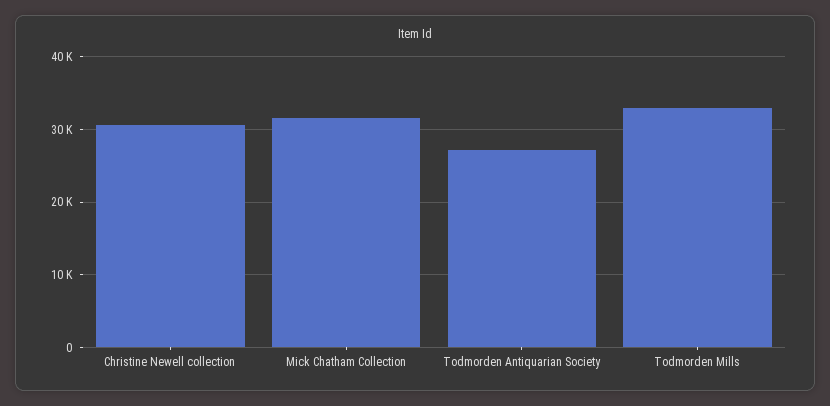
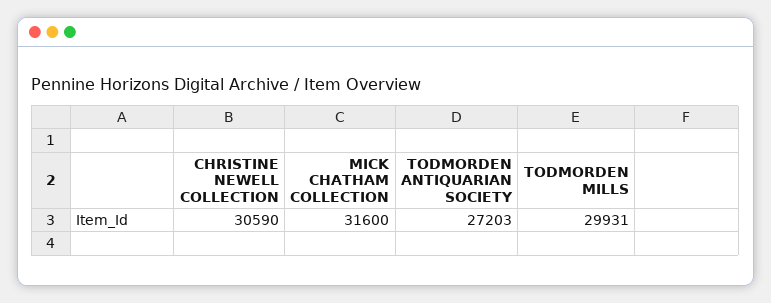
  {
    "Christine Newell collection": 30590,
    "Mick Chatham Collection": 31600,
    "Todmorden Antiquarian Society": 27203,
-   "Todmorden Mills": 33000
+   "Todmorden Mills": 29931
  }

